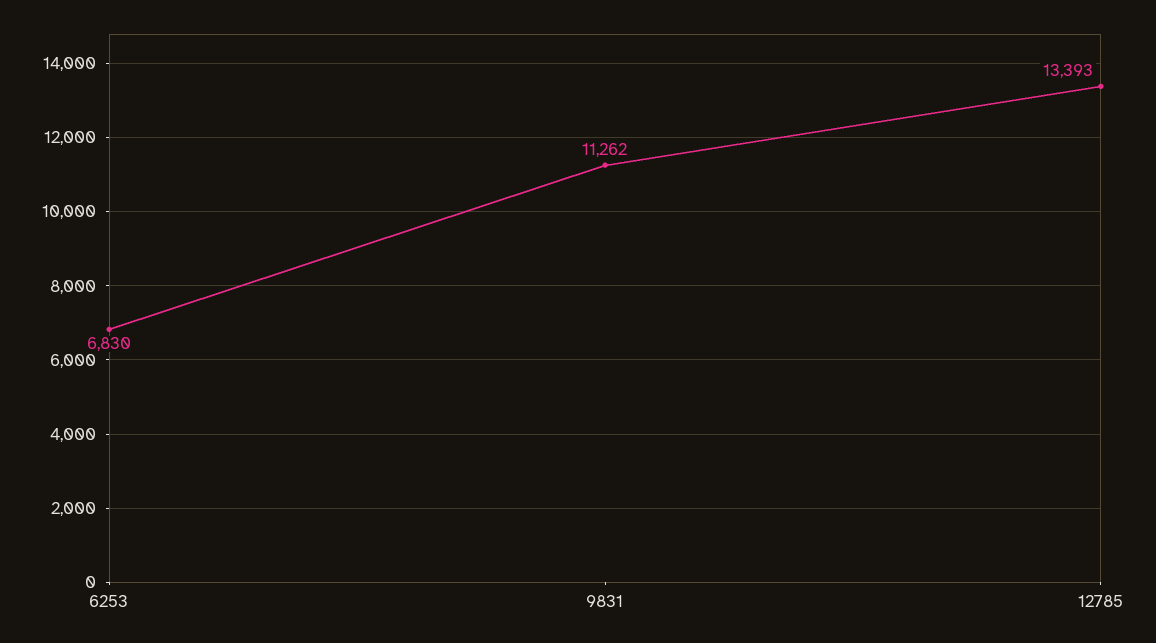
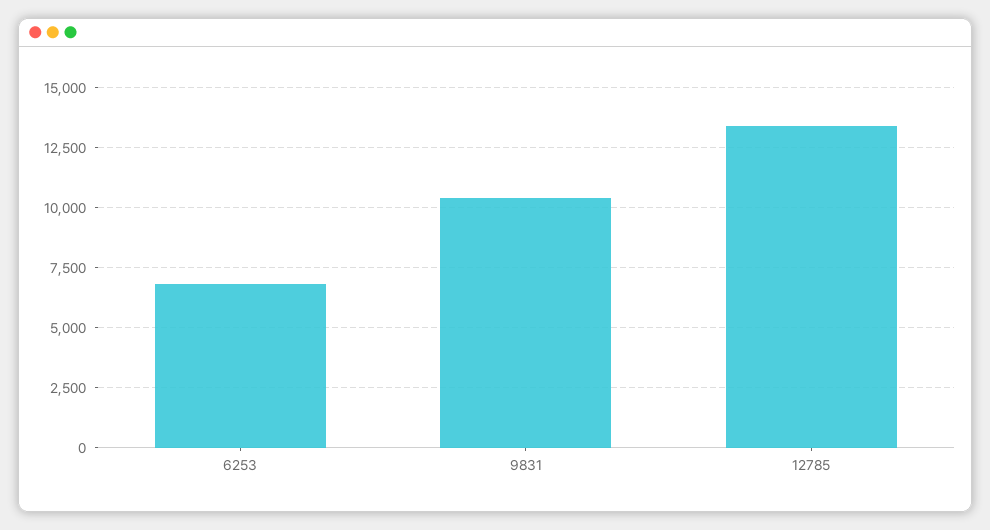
  {
    "6253": 6830,
-   "9831": 11262,
+   "9831": 10500,
    "12785": 13393
  }

